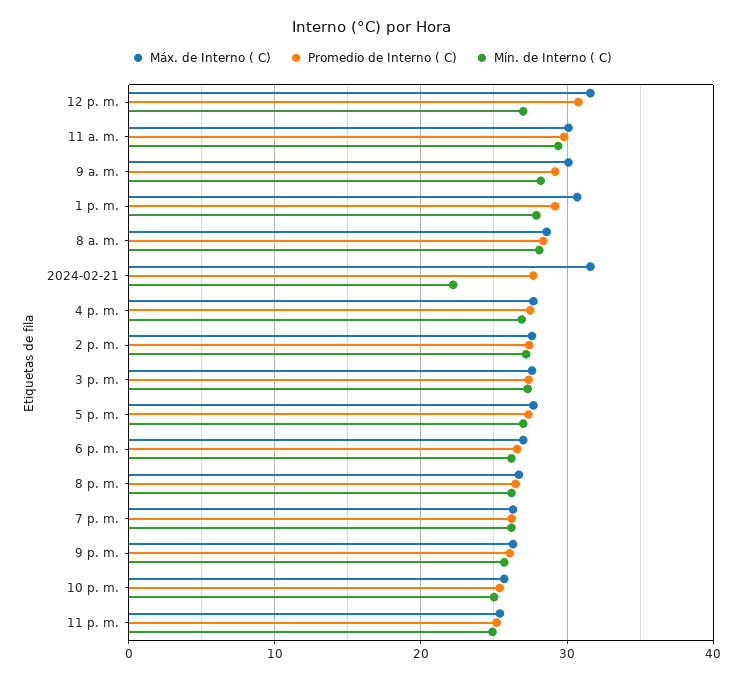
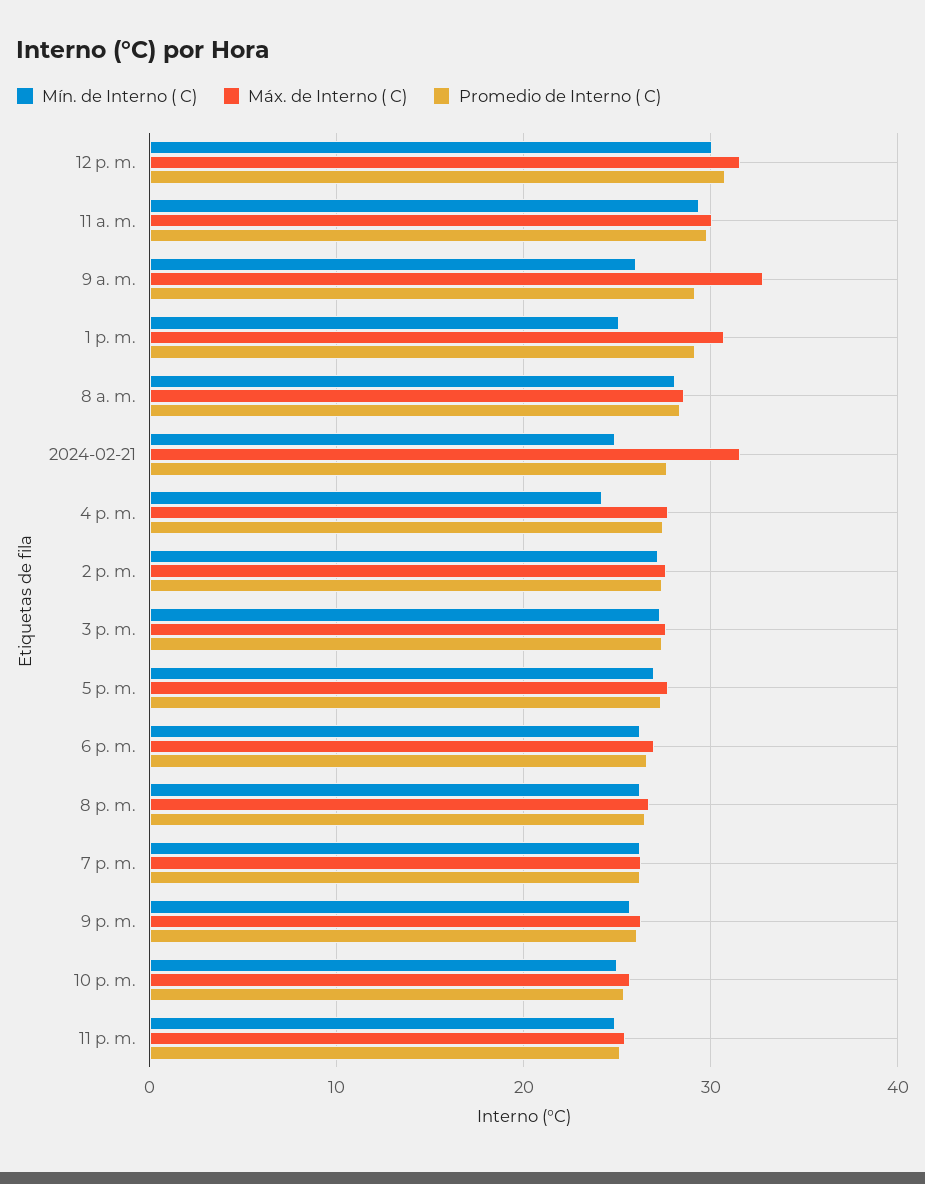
  {
    "Máx. de Interno ( C)": {
      "12 p. m.": 32,
      "11 a. m.": 30,
-     "9 a. m.": 30,
+     "9 a. m.": 33,
      "1 p. m.": 31,
      "8 a. m.": 29,
      "2024-02-21": 32,
      "4 p. m.": 28,
      "2 p. m.": 28,
      "3 p. m.": 28,
      "5 p. m.": 28,
      "6 p. m.": 27,
      "8 p. m.": 27,
      "7 p. m.": 26,
      "9 p. m.": 26,
      "10 p. m.": 26,
      "11 p. m.": 25
    },
    "Promedio de Interno ( C)": {
      "12 p. m.": 31,
      "11 a. m.": 30,
      "9 a. m.": 29,
      "1 p. m.": 29,
      "8 a. m.": 28,
      "2024-02-21": 28,
      "4 p. m.": 27,
      "2 p. m.": 27,
      "3 p. m.": 27,
      "5 p. m.": 27,
      "6 p. m.": 27,
      "8 p. m.": 26,
      "7 p. m.": 26,
      "9 p. m.": 26,
      "10 p. m.": 25,
      "11 p. m.": 25
    },
    "Mín. de Interno ( C)": {
-     "12 p. m.": 27,
+     "12 p. m.": 30,
      "11 a. m.": 29,
-     "9 a. m.": 28,
+     "9 a. m.": 26,
-     "1 p. m.": 28,
+     "1 p. m.": 25,
      "8 a. m.": 28,
-     "2024-02-21": 22,
+     "2024-02-21": 25,
-     "4 p. m.": 27,
+     "4 p. m.": 24,
      "2 p. m.": 27,
      "3 p. m.": 27,
      "5 p. m.": 27,
      "6 p. m.": 26,
      "8 p. m.": 26,
      "7 p. m.": 26,
      "9 p. m.": 26,
      "10 p. m.": 25,
      "11 p. m.": 25
    }
  }

